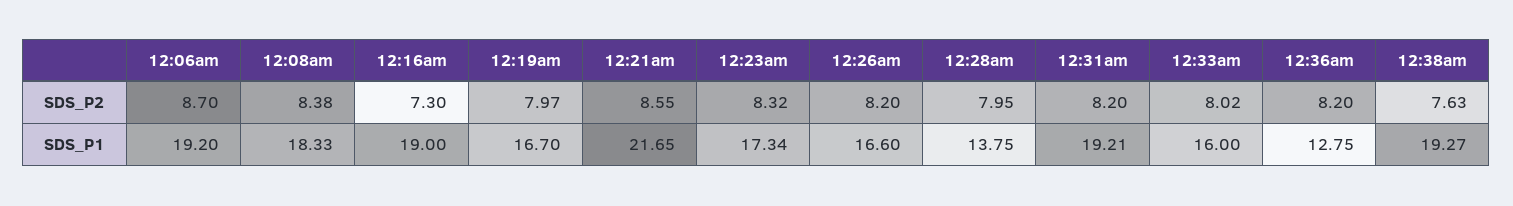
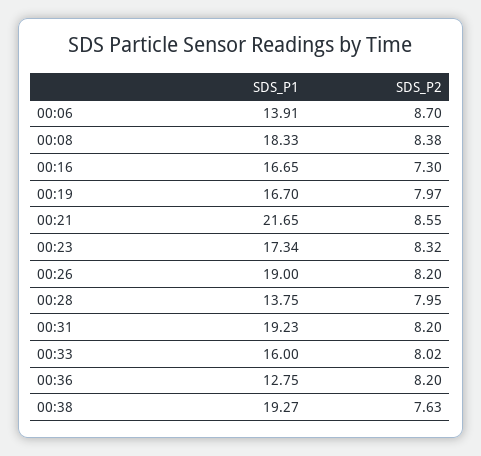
  {
    "12:06am": {
      "SDS_P2": 8.7,
-     "SDS_P1": 19.2
+     "SDS_P1": 13.91
    },
    "12:08am": {
      "SDS_P2": 8.38,
      "SDS_P1": 18.33
    },
    "12:16am": {
      "SDS_P2": 7.3,
-     "SDS_P1": 19
+     "SDS_P1": 16.65
    },
    "12:19am": {
      "SDS_P2": 7.97,
      "SDS_P1": 16.7
    },
    "12:21am": {
      "SDS_P2": 8.55,
      "SDS_P1": 21.65
    },
    "12:23am": {
      "SDS_P2": 8.32,
      "SDS_P1": 17.34
    },
    "12:26am": {
      "SDS_P2": 8.2,
-     "SDS_P1": 16.6
+     "SDS_P1": 19
    },
    "12:28am": {
      "SDS_P2": 7.95,
      "SDS_P1": 13.75
    },
    "12:31am": {
      "SDS_P2": 8.2,
-     "SDS_P1": 19.21
+     "SDS_P1": 19.23
    },
    "12:33am": {
      "SDS_P2": 8.02,
      "SDS_P1": 16
    },
    "12:36am": {
      "SDS_P2": 8.2,
      "SDS_P1": 12.75
    },
    "12:38am": {
      "SDS_P2": 7.63,
      "SDS_P1": 19.27
    }
  }

